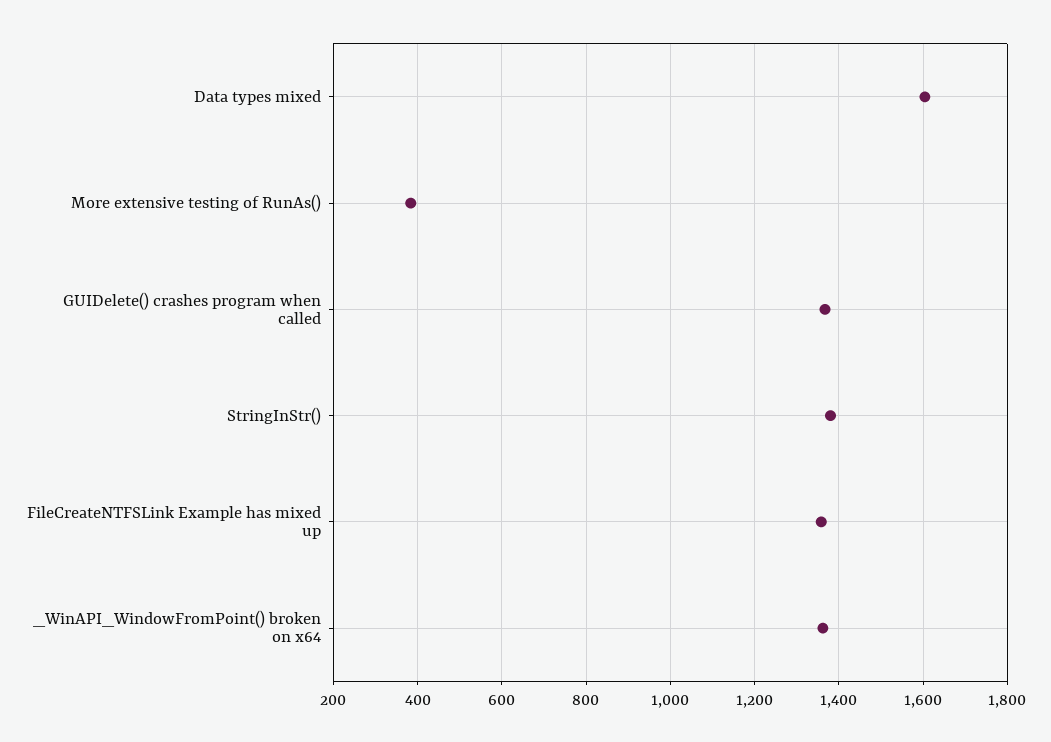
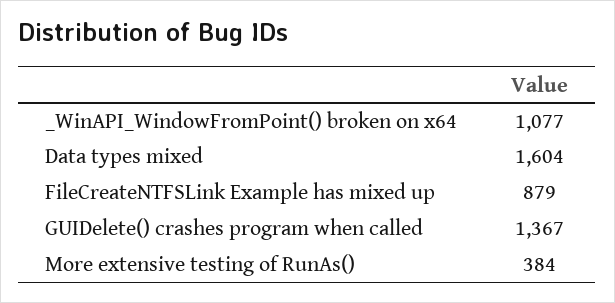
  {
    "Data types mixed": 1604,
    "More extensive testing of RunAs()": 384,
    "GUIDelete() crashes program when called": 1367,
-   "StringInStr()": 1380,
-   "FileCreateNTFSLink Example has mixed up": 1360,
+   "FileCreateNTFSLink Example has mixed up": 879,
-   "_WinAPI_WindowFromPoint() broken on x64": 1360
+   "_WinAPI_WindowFromPoint() broken on x64": 1077
  }

